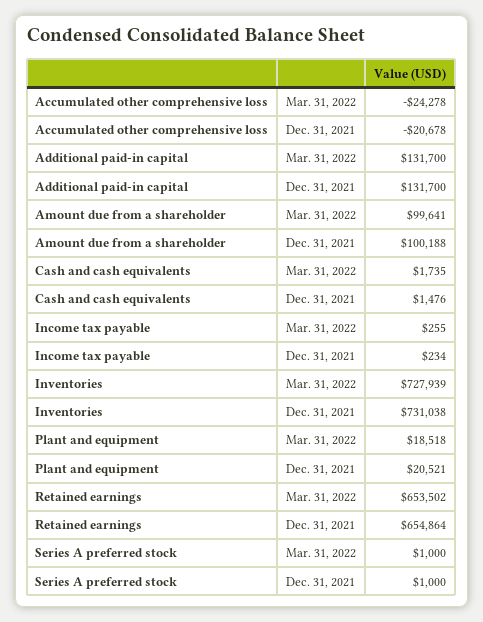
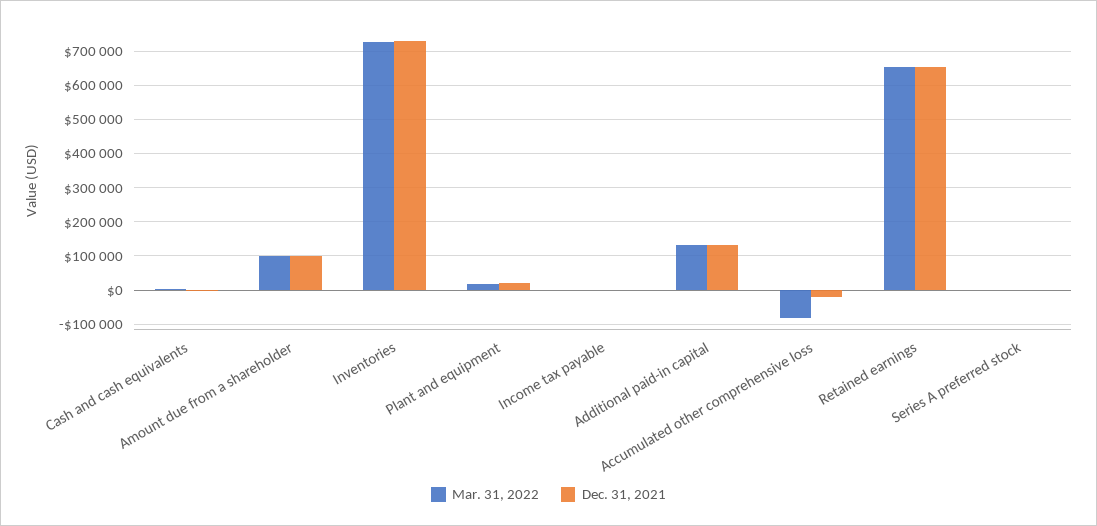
  {
    "Mar. 31, 2022": {
-     "Accumulated other comprehensive loss": -24278,
+     "Accumulated other comprehensive loss": -80000,
      "Additional paid-in capital": 131700,
      "Amount due from a shareholder": 99641,
      "Cash and cash equivalents": 1735,
      "Income tax payable": 255,
      "Inventories": 727939,
      "Plant and equipment": 18518,
      "Retained earnings": 653502,
      "Series A preferred stock": 1000
    },
    "Dec. 31, 2021": {
      "Accumulated other comprehensive loss": -20678,
      "Additional paid-in capital": 131700,
      "Amount due from a shareholder": 100188,
      "Cash and cash equivalents": 1476,
      "Income tax payable": 234,
      "Inventories": 731038,
      "Plant and equipment": 20521,
      "Retained earnings": 654864,
      "Series A preferred stock": 1000
    }
  }

